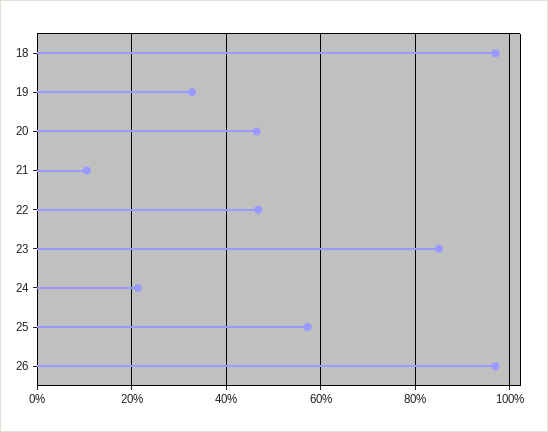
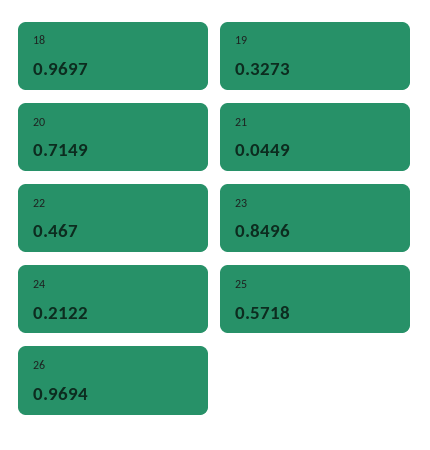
  {
    "18": 0.9697,
    "19": 0.3273,
-   "20": 0.46,
+   "20": 0.7149,
-   "21": 0.1,
+   "21": 0.0449,
    "22": 0.467,
    "23": 0.8496,
    "24": 0.2122,
    "25": 0.5718,
    "26": 0.9694
  }

